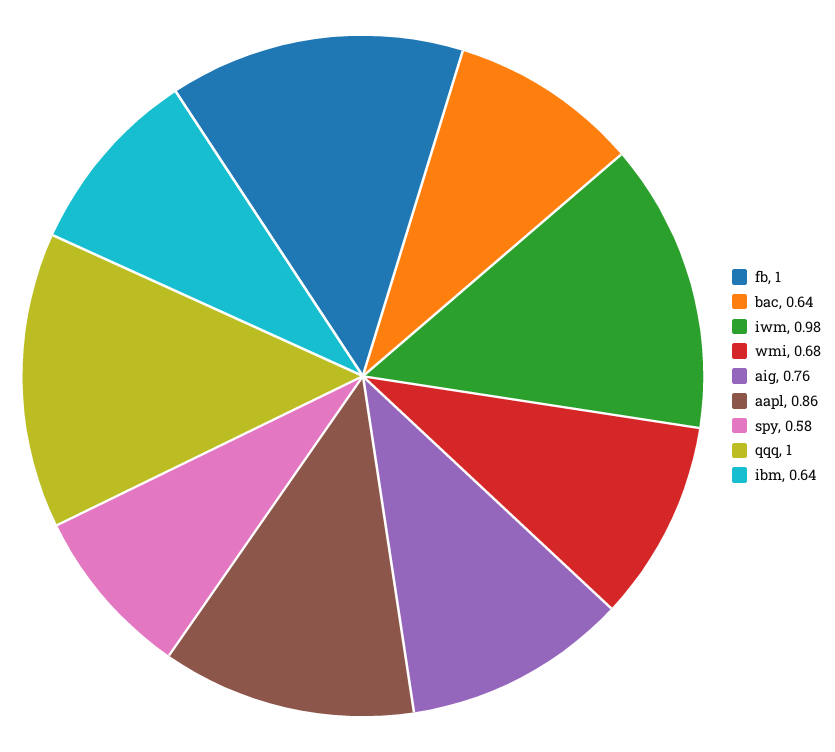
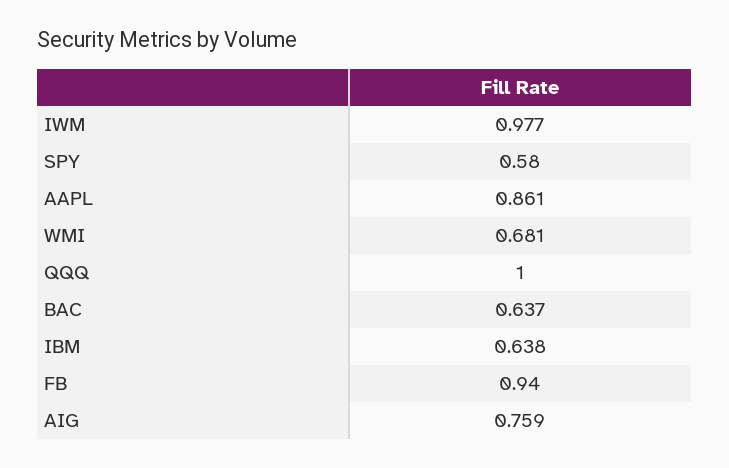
  {
-   "fb": 1,
+   "fb": 0.94,
    "bac": 0.637,
    "iwm": 0.977,
    "wmi": 0.681,
    "aig": 0.759,
    "aapl": 0.861,
    "spy": 0.58,
    "qqq": 1,
    "ibm": 0.638
  }

